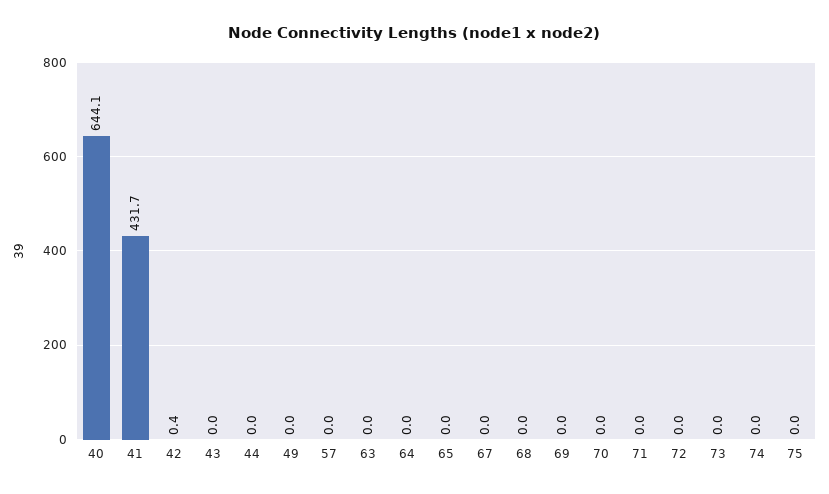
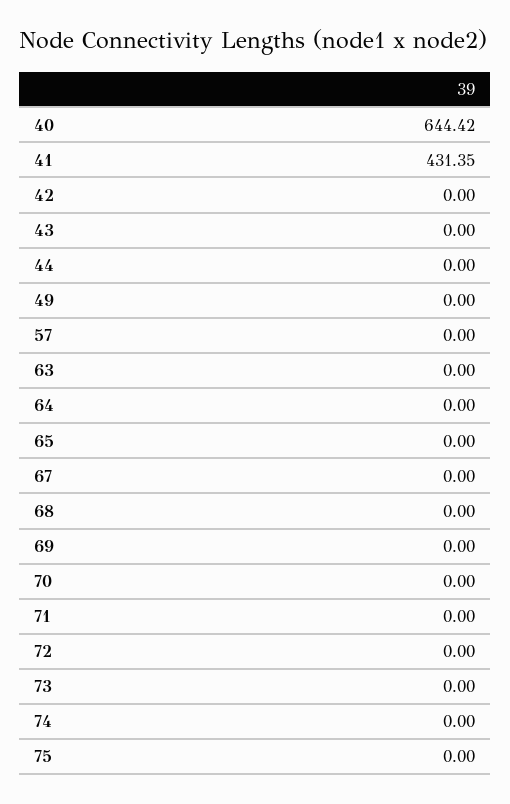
  {
-   "40": 644.1,
+   "40": 644.42,
-   "41": 431.7,
+   "41": 431.35,
-   "42": 0.4,
+   "42": 0,
    "43": 0,
    "44": 0,
    "49": 0,
    "57": 0,
    "63": 0,
    "64": 0,
    "65": 0,
    "67": 0,
    "68": 0,
    "69": 0,
    "70": 0,
    "71": 0,
    "72": 0,
    "73": 0,
    "74": 0,
    "75": 0
  }

